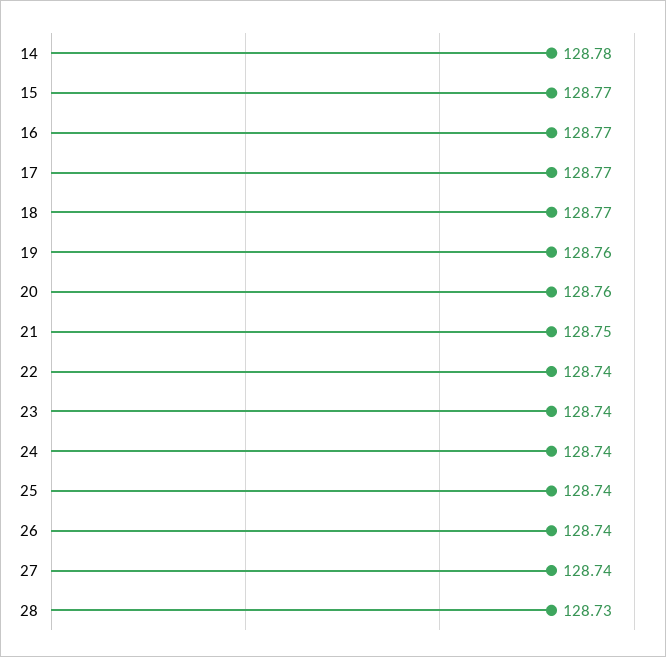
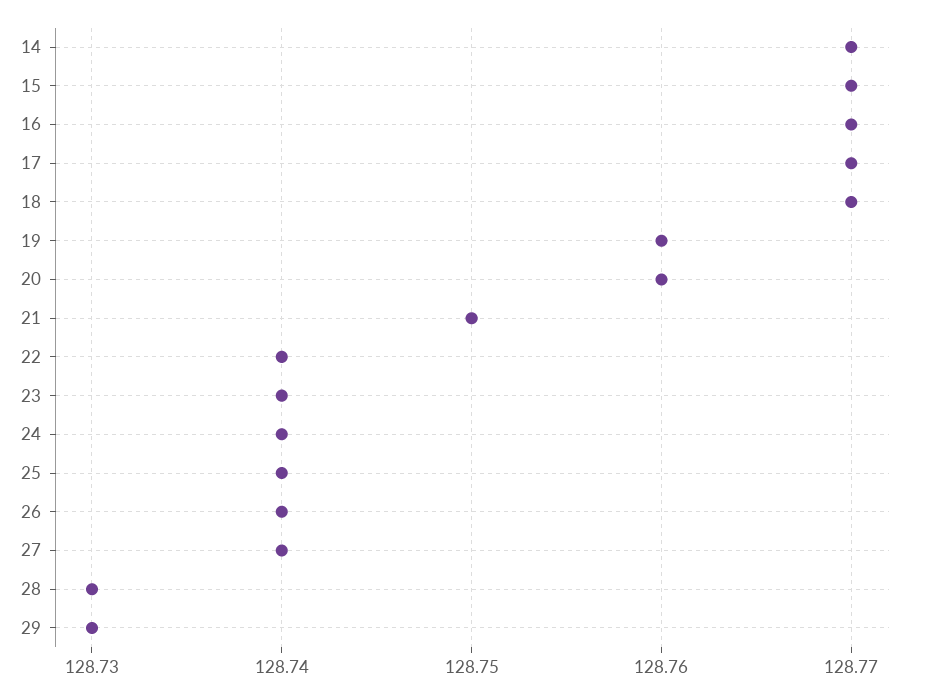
  {
-   "14": 128.78,
+   "14": 128.77,
    "15": 128.77,
    "16": 128.77,
    "17": 128.77,
    "18": 128.77,
    "19": 128.76,
    "20": 128.76,
    "21": 128.75,
    "22": 128.74,
    "23": 128.74,
    "24": 128.74,
    "25": 128.74,
    "26": 128.74,
    "27": 128.74,
-   "28": 128.73
+   "28": 128.73,
+   "29": 128.73
  }

